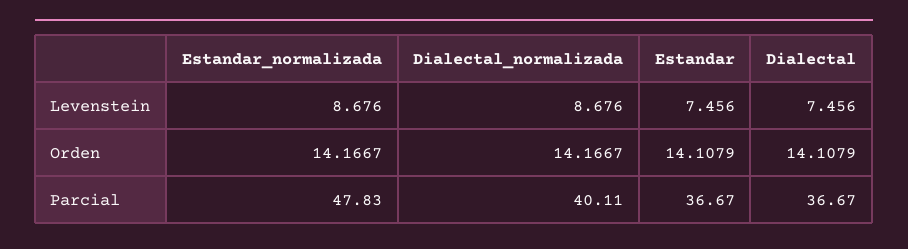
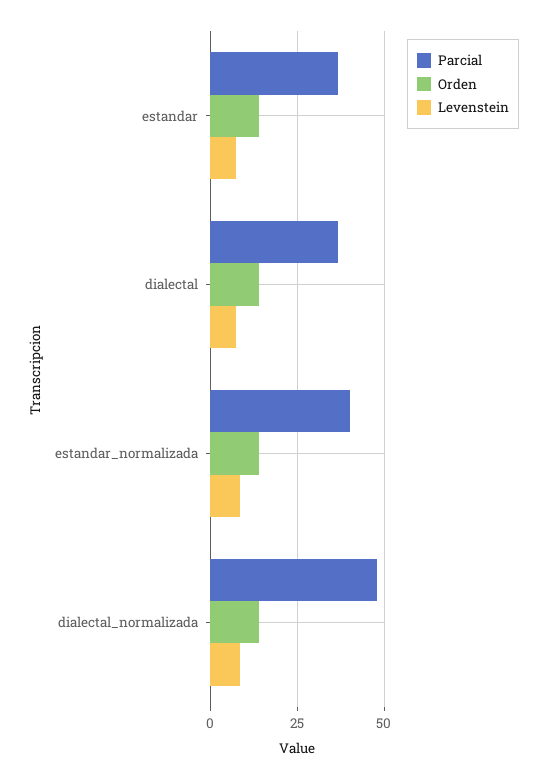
  {
    "Levenstein": {
      "Estandar_normalizada": 8.676,
      "Dialectal_normalizada": 8.676,
      "Estandar": 7.456,
      "Dialectal": 7.456
    },
    "Orden": {
      "Estandar_normalizada": 14.1667,
      "Dialectal_normalizada": 14.1667,
      "Estandar": 14.1079,
      "Dialectal": 14.1079
    },
    "Parcial": {
-     "Estandar_normalizada": 47.83,
+     "Estandar_normalizada": 40,
-     "Dialectal_normalizada": 40.11,
+     "Dialectal_normalizada": 47.5,
      "Estandar": 36.67,
      "Dialectal": 36.67
    }
  }

